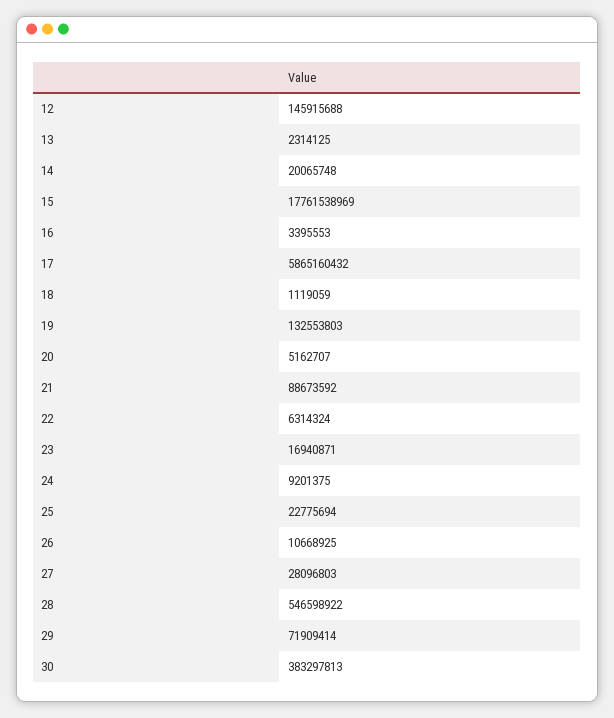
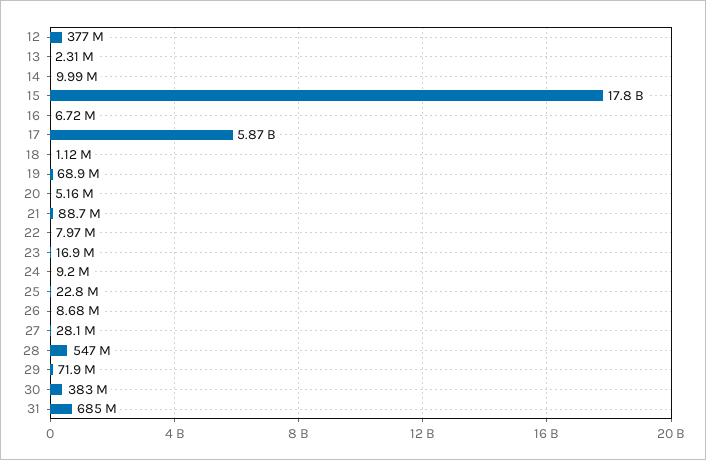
  {
-   "12": 145915688,
+   "12": 377000000,
    "13": 2314125,
-   "14": 20065748,
+   "14": 9990000,
    "15": 17761538969,
-   "16": 3395553,
+   "16": 6720000,
    "17": 5865160432,
    "18": 1119059,
-   "19": 132553803,
+   "19": 68900000,
    "20": 5162707,
    "21": 88673592,
-   "22": 6314324,
+   "22": 7970000,
    "23": 16940871,
    "24": 9201375,
    "25": 22775694,
-   "26": 10668925,
+   "26": 8680000,
    "27": 28096803,
    "28": 546598922,
    "29": 71909414,
-   "30": 383297813
+   "30": 383297813,
+   "31": 685000000
  }

